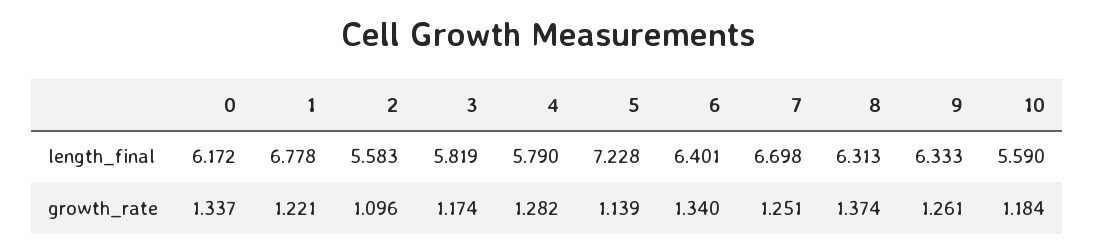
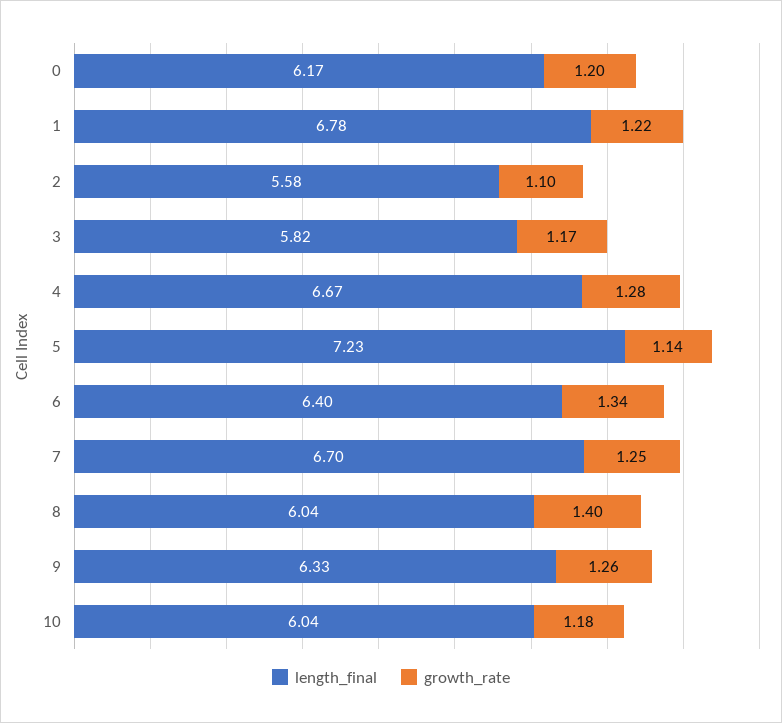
  {
    "length_final": {
      "0": 6.172,
      "1": 6.778,
      "2": 5.583,
      "3": 5.819,
-     "4": 5.79,
+     "4": 6.67,
      "5": 7.228,
      "6": 6.401,
      "7": 6.698,
-     "8": 6.313,
+     "8": 6.04,
      "9": 6.333,
-     "10": 5.59
+     "10": 6.04
    },
    "growth_rate": {
-     "0": 1.337,
+     "0": 1.2,
      "1": 1.221,
      "2": 1.096,
      "3": 1.174,
      "4": 1.282,
      "5": 1.139,
      "6": 1.34,
      "7": 1.251,
-     "8": 1.374,
+     "8": 1.4,
      "9": 1.261,
      "10": 1.184
    }
  }

